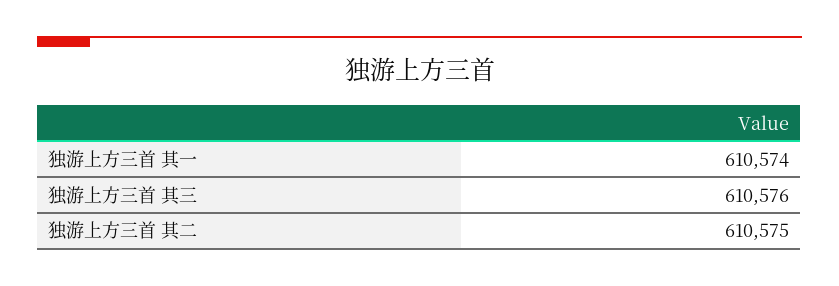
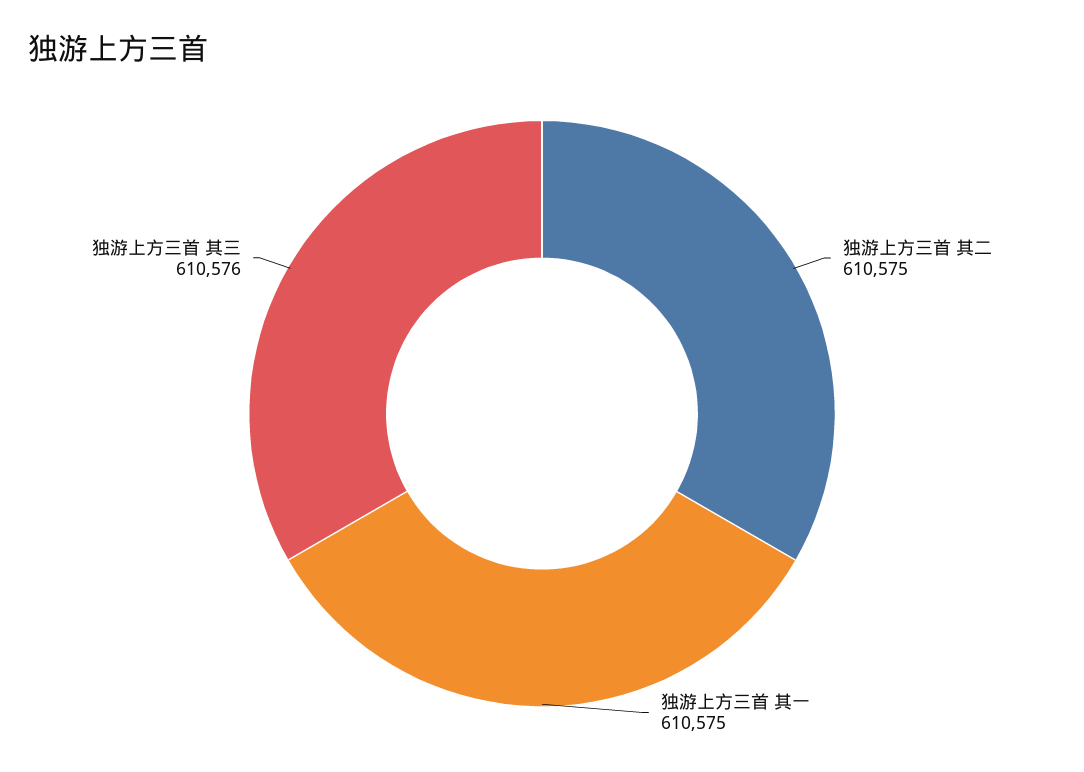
  {
-   "独游上方三首 其一": 610574,
+   "独游上方三首 其一": 610575,
    "独游上方三首 其三": 610576,
    "独游上方三首 其二": 610575
  }

